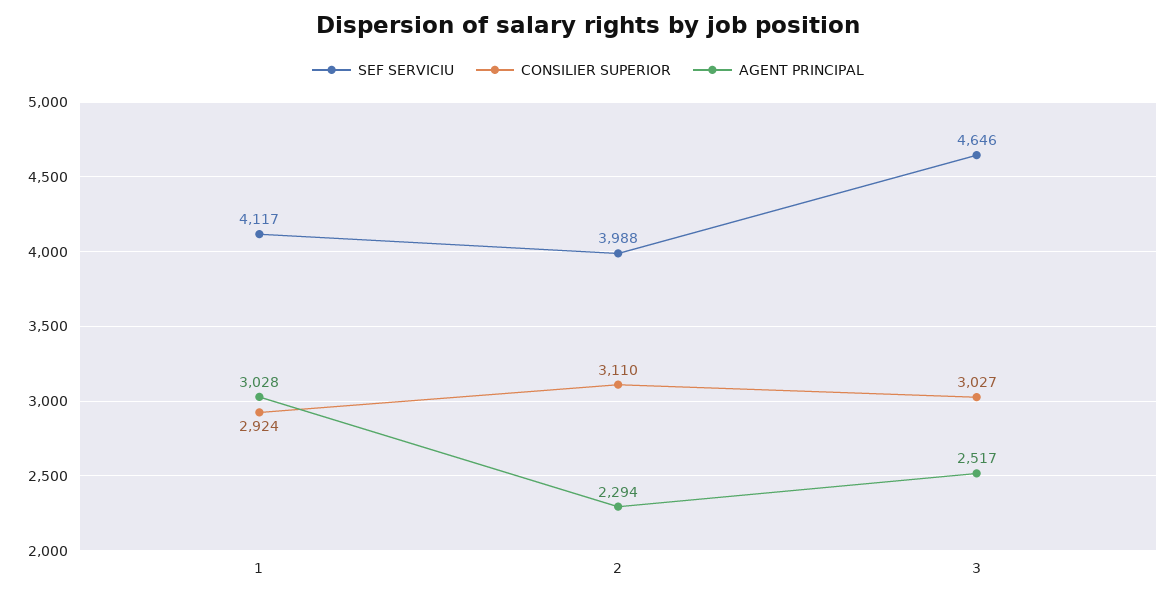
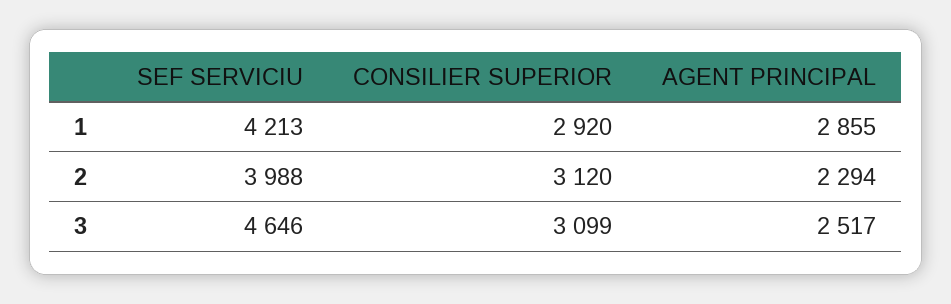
  {
    "SEF SERVICIU": {
-     "1": 4117,
+     "1": 4213,
      "2": 3988,
      "3": 4646
    },
    "CONSILIER SUPERIOR": {
-     "1": 2924,
+     "1": 2920,
-     "2": 3110,
+     "2": 3120,
-     "3": 3027
+     "3": 3099
    },
    "AGENT PRINCIPAL": {
-     "1": 3028,
+     "1": 2855,
      "2": 2294,
      "3": 2517
    }
  }

